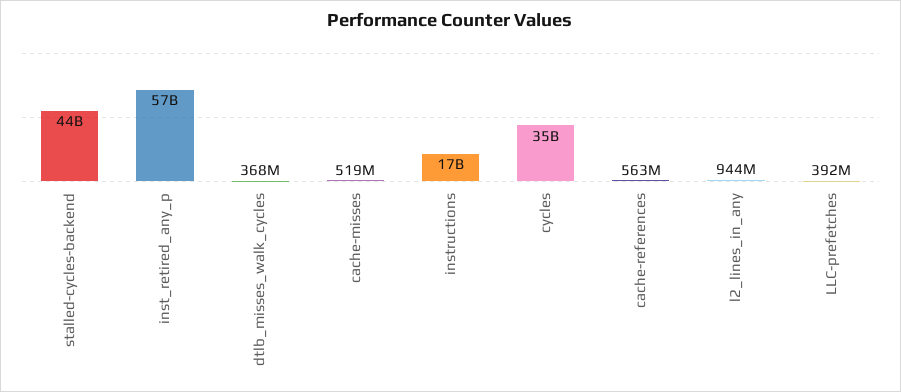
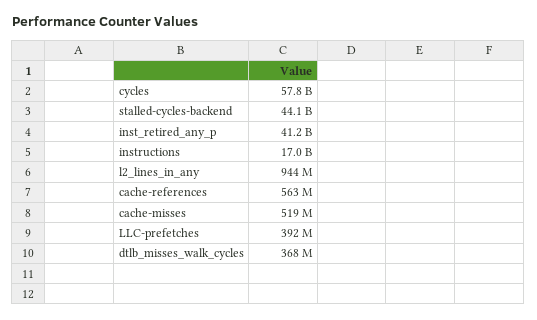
  {
    "stalled-cycles-backend": 44100000000,
-   "inst_retired_any_p": 57000000000,
+   "inst_retired_any_p": 41200000000,
    "dtlb_misses_walk_cycles": 368000000,
    "cache-misses": 519000000,
    "instructions": 17000000000,
-   "cycles": 35000000000,
+   "cycles": 57800000000,
    "cache-references": 563000000,
    "l2_lines_in_any": 944000000,
    "LLC-prefetches": 392000000
  }

